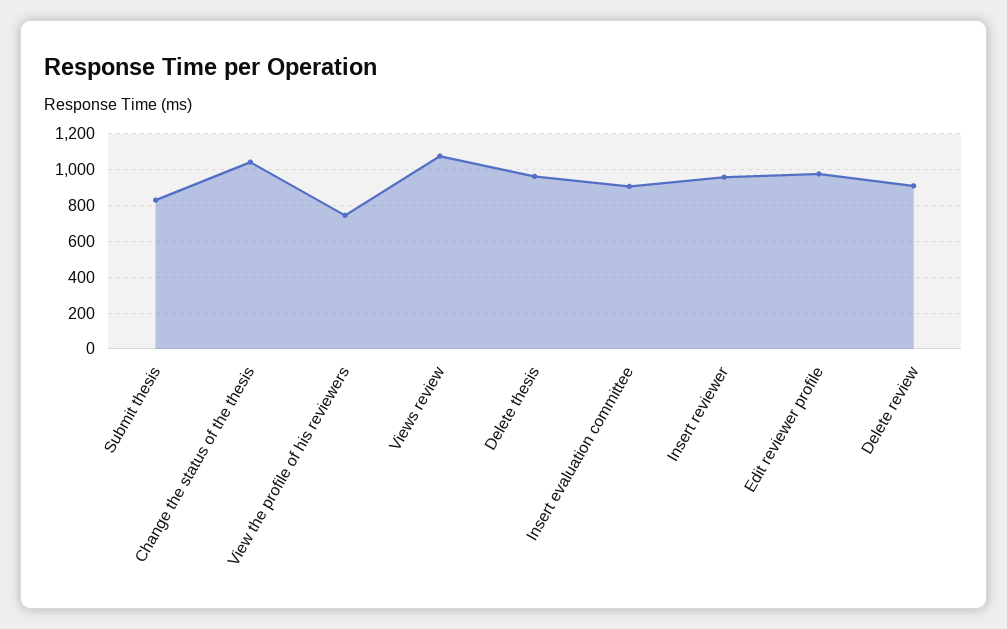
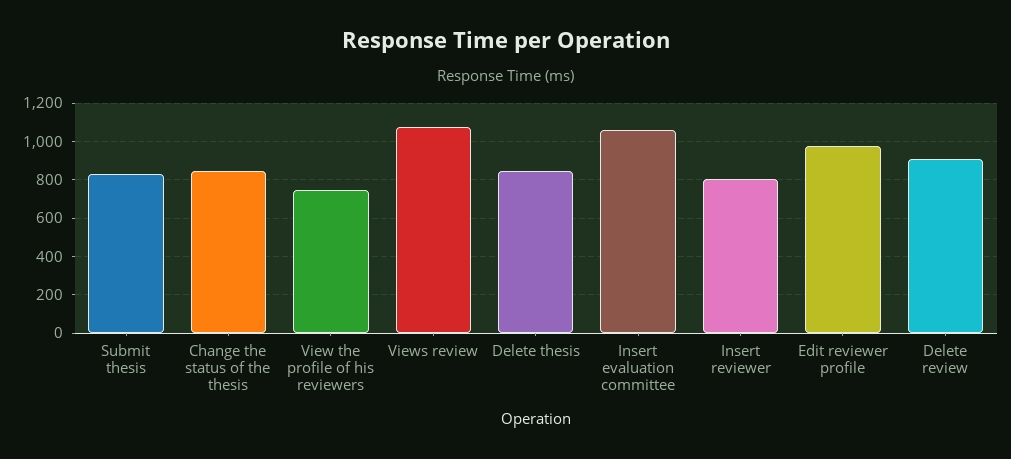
  {
    "Submit thesis": 850,
-   "Change the status of the thesis": 1050,
+   "Change the status of the thesis": 850,
    "View the profile of his reviewers": 750,
    "Views review": 1100,
-   "Delete thesis": 950,
+   "Delete thesis": 850,
-   "Insert evaluation committee": 900,
+   "Insert evaluation committee": 1050,
-   "Insert reviewer": 950,
+   "Insert reviewer": 800,
    "Edit reviewer profile": 1000,
    "Delete review": 900
  }

